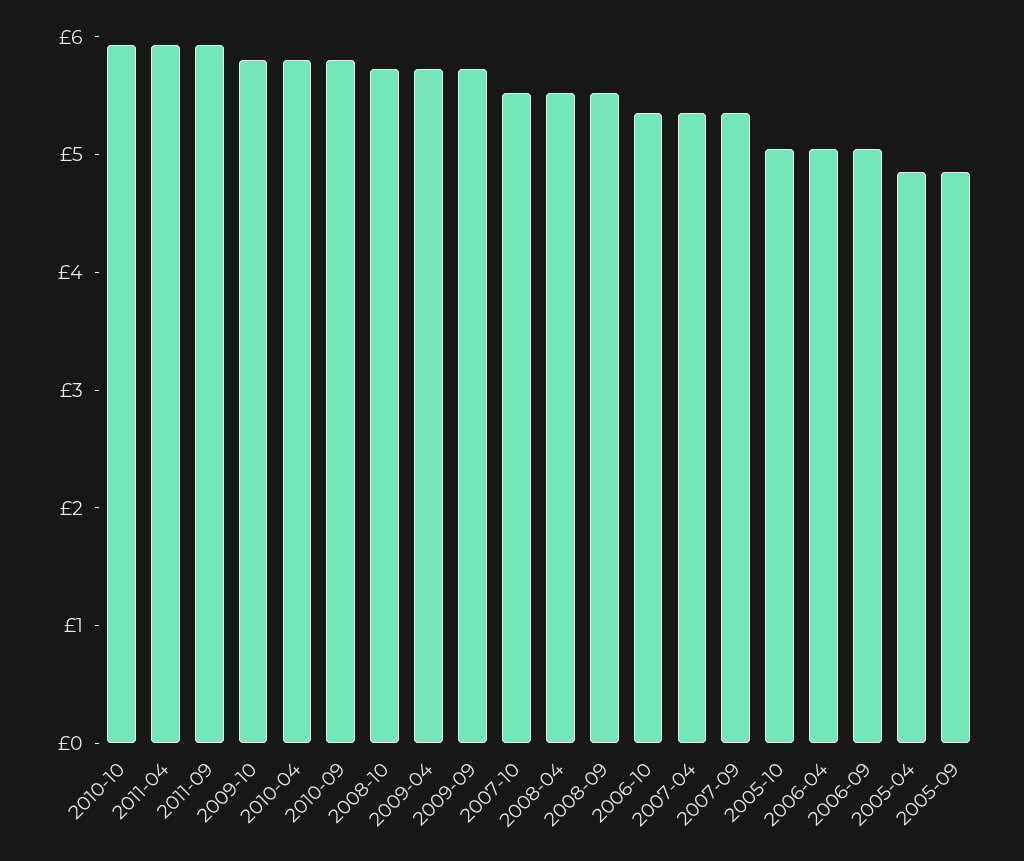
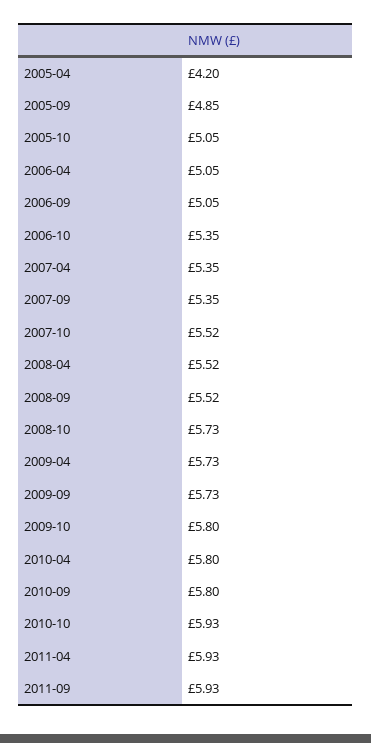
  {
    "2010-10": 5.93,
    "2011-04": 5.93,
    "2011-09": 5.93,
    "2009-10": 5.8,
    "2010-04": 5.8,
    "2010-09": 5.8,
    "2008-10": 5.73,
    "2009-04": 5.73,
    "2009-09": 5.73,
    "2007-10": 5.52,
    "2008-04": 5.52,
    "2008-09": 5.52,
    "2006-10": 5.35,
    "2007-04": 5.35,
    "2007-09": 5.35,
    "2005-10": 5.05,
    "2006-04": 5.05,
    "2006-09": 5.05,
-   "2005-04": 4.8,
+   "2005-04": 4.2,
    "2005-09": 4.85
  }

